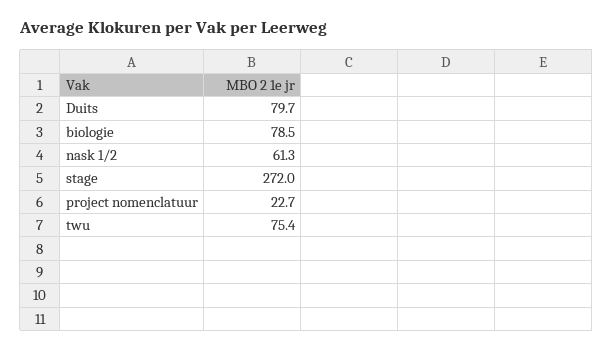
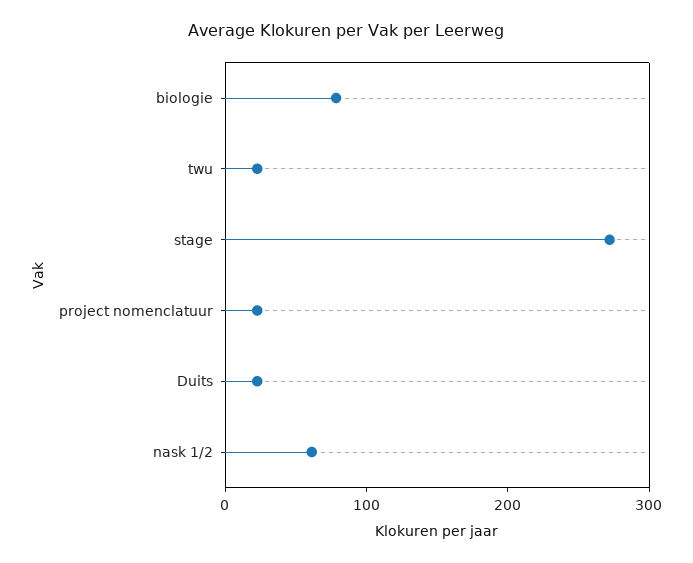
  {
-   "Duits": 79.7,
+   "Duits": 20,
    "biologie": 78.5,
    "nask 1/2": 61.3,
    "stage": 272,
    "project nomenclatuur": 22.7,
-   "twu": 75.4
+   "twu": 20
  }

